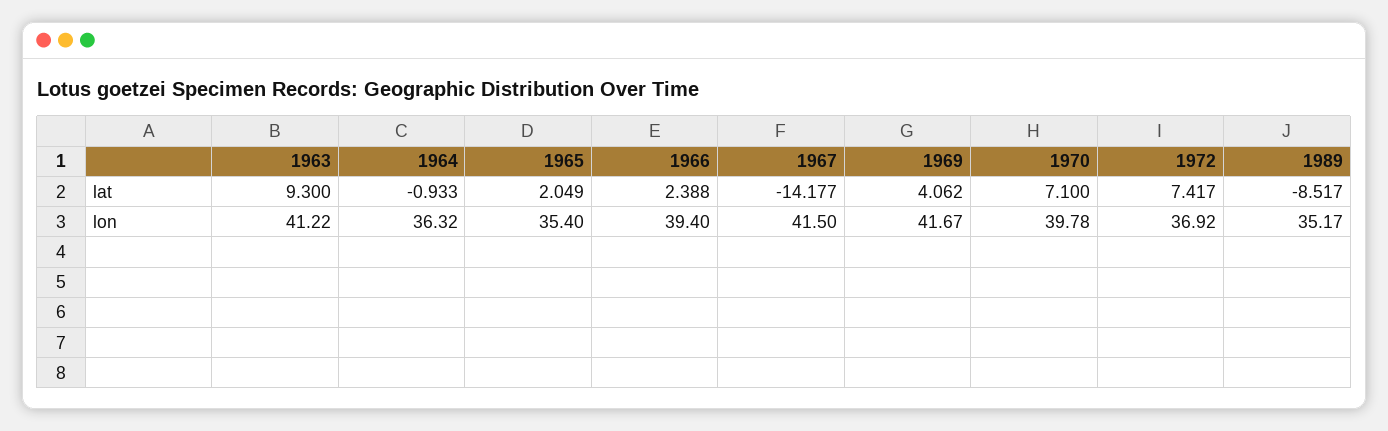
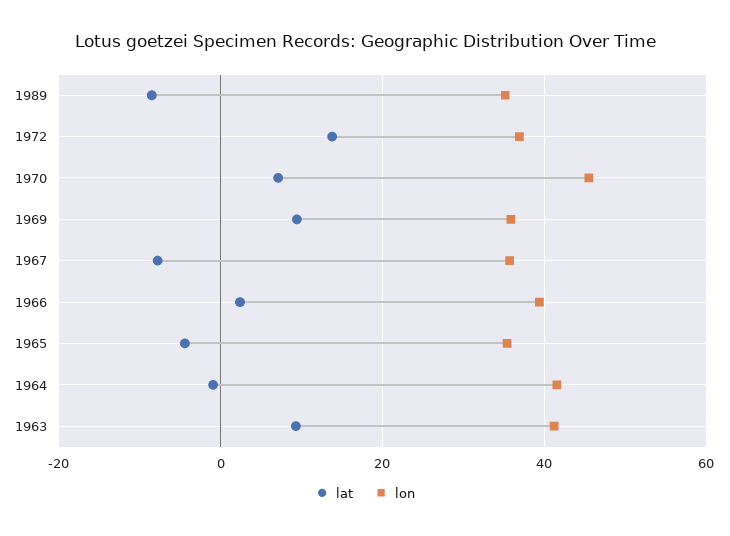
  {
    "lat": {
      "1963": 9.3,
      "1964": -0.933,
-     "1965": 2.049,
+     "1965": -4,
      "1966": 2.388,
-     "1967": -14.177,
+     "1967": -8,
-     "1969": 4.062,
+     "1969": 10,
      "1970": 7.1,
-     "1972": 7.417,
+     "1972": 14,
      "1989": -8.517
    },
    "lon": {
      "1963": 41.22,
-     "1964": 36.32,
+     "1964": 42,
      "1965": 35.4,
      "1966": 39.4,
-     "1967": 41.5,
+     "1967": 36,
-     "1969": 41.67,
+     "1969": 36,
-     "1970": 39.78,
+     "1970": 46,
      "1972": 36.92,
      "1989": 35.17
    }
  }

